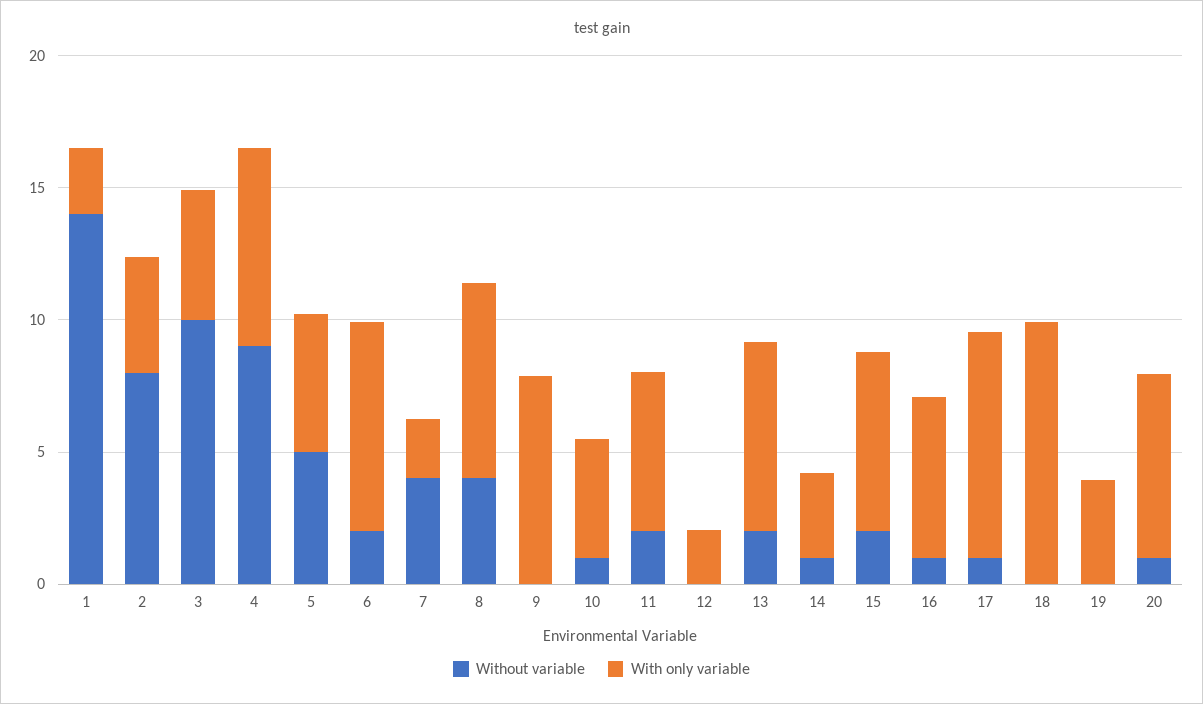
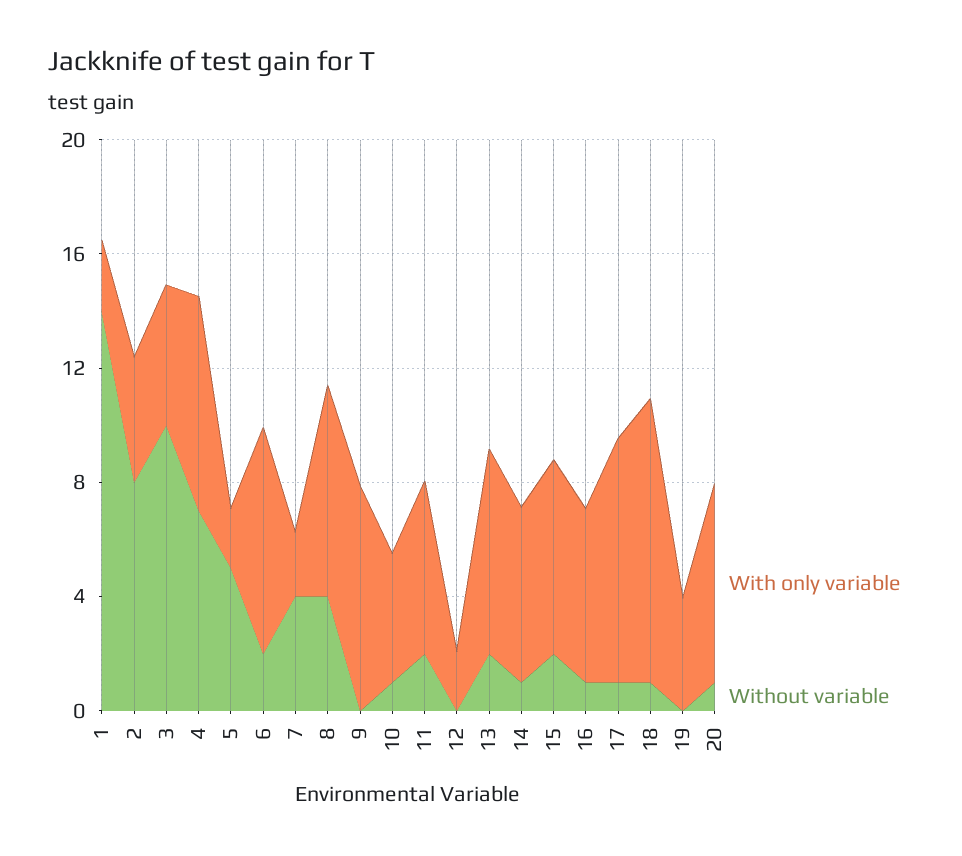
  {
    "Without variable": {
      "1": 14,
      "2": 8,
      "3": 10,
-     "4": 9,
+     "4": 7,
      "5": 5,
      "6": 2,
      "7": 4,
      "8": 4,
      "9": 0,
      "10": 1,
      "11": 2,
      "12": 0,
      "13": 2,
      "14": 1,
      "15": 2,
      "16": 1,
      "17": 1,
-     "18": 0,
+     "18": 1,
      "19": 0,
      "20": 1
    },
    "With only variable": {
      "1": 2,
      "2": 4,
      "3": 5,
      "4": 8,
-     "5": 5,
+     "5": 2,
      "6": 8,
      "7": 2,
      "8": 7,
      "9": 8,
      "10": 5,
      "11": 6,
      "12": 2,
      "13": 7,
-     "14": 3,
+     "14": 6,
      "15": 7,
      "16": 6,
      "17": 9,
      "18": 10,
      "19": 4,
      "20": 7
    }
  }

